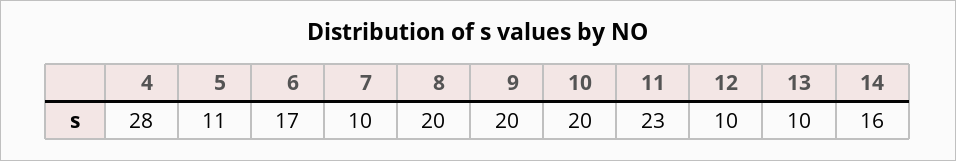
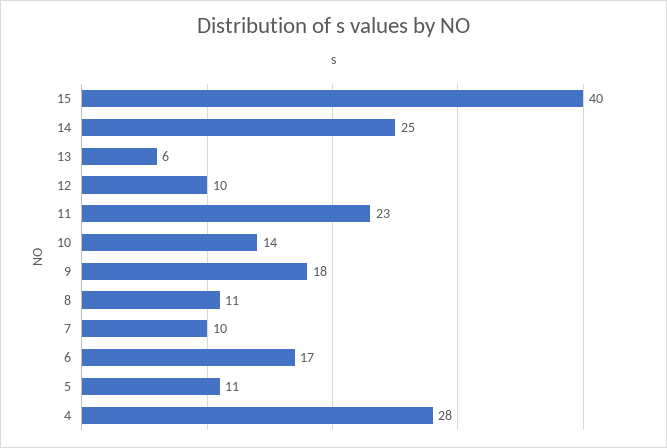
  {
    "4": 28,
    "5": 11,
    "6": 17,
    "7": 10,
-   "8": 20,
+   "8": 11,
-   "9": 20,
+   "9": 18,
-   "10": 20,
+   "10": 14,
    "11": 23,
    "12": 10,
-   "13": 10,
+   "13": 6,
-   "14": 16
+   "14": 25,
+   "15": 40
  }

